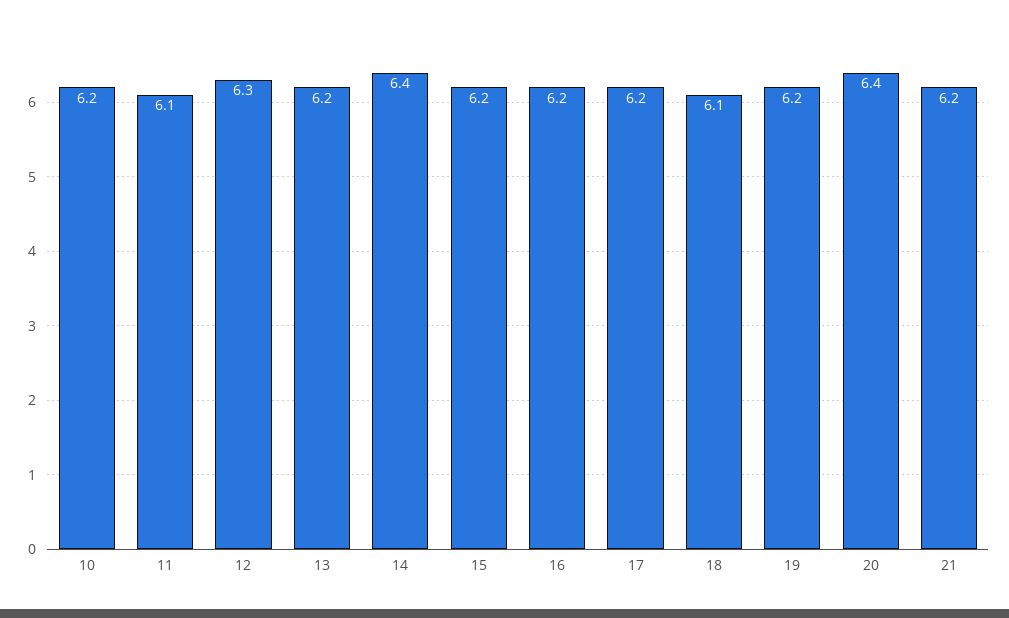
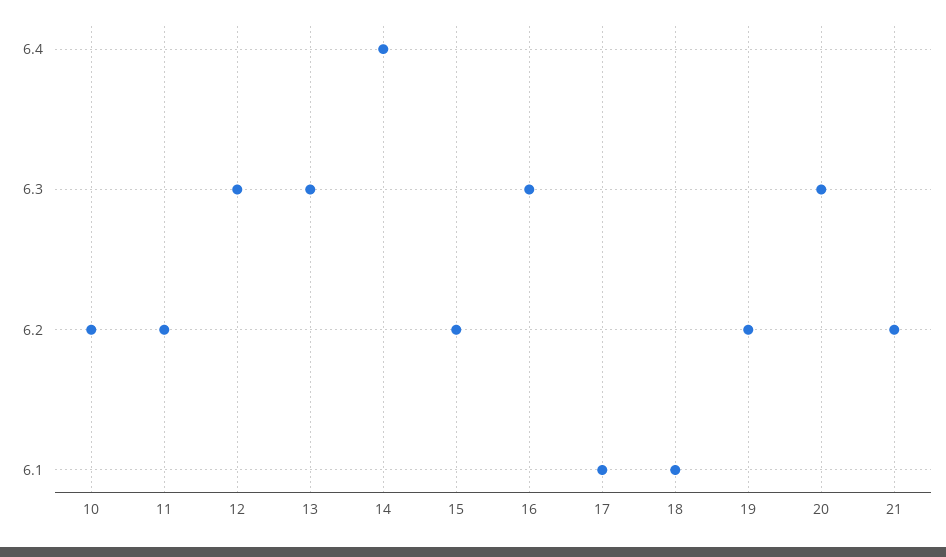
  {
    "10": 6.2,
-   "11": 6.1,
+   "11": 6.2,
    "12": 6.3,
-   "13": 6.2,
+   "13": 6.3,
    "14": 6.4,
    "15": 6.2,
-   "16": 6.2,
+   "16": 6.3,
-   "17": 6.2,
+   "17": 6.1,
    "18": 6.1,
    "19": 6.2,
-   "20": 6.4,
+   "20": 6.3,
    "21": 6.2
  }

